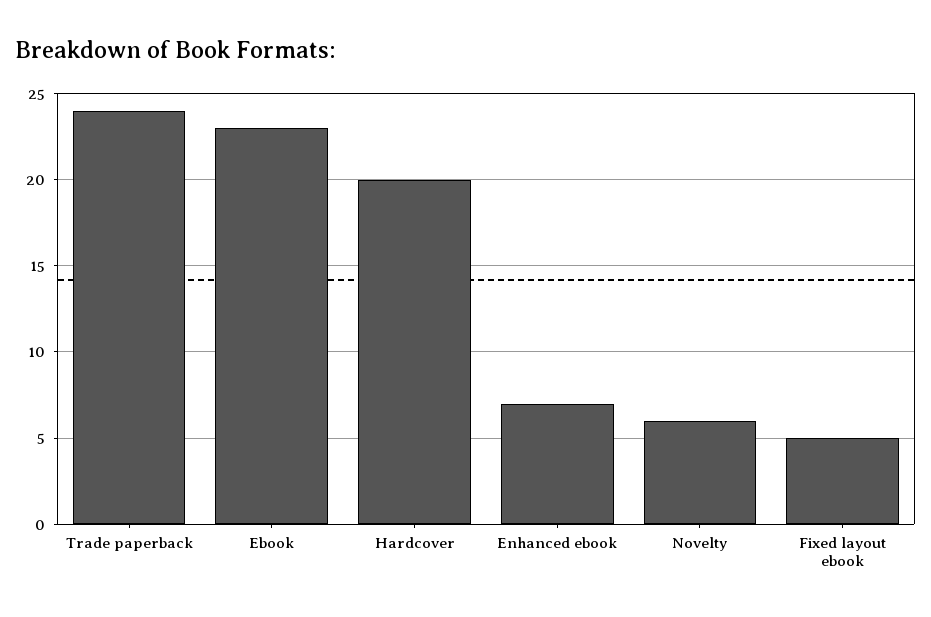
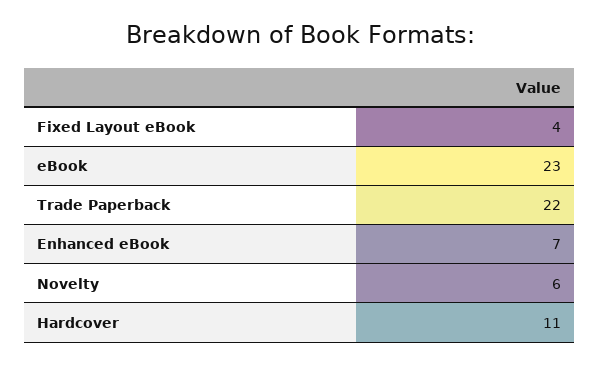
  {
-   "Trade paperback": 24,
+   "Trade paperback": 22,
    "Ebook": 23,
-   "Hardcover": 20,
+   "Hardcover": 11,
    "Enhanced ebook": 7,
    "Novelty": 6,
-   "Fixed layout ebook": 5
+   "Fixed layout ebook": 4
  }

